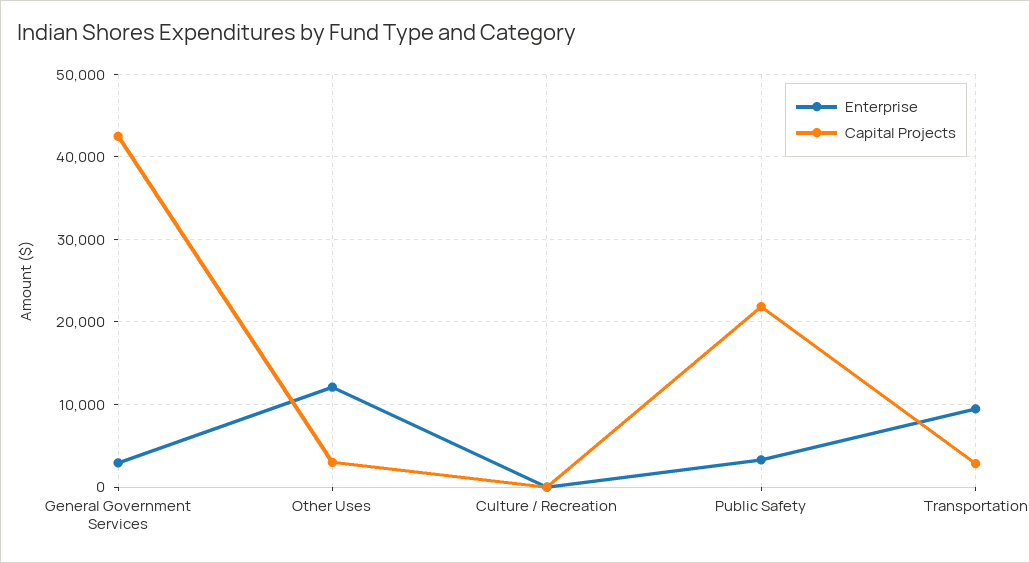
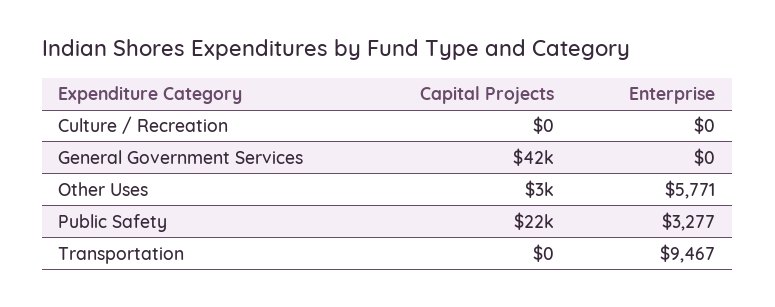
  {
    "Enterprise": {
-     "General Government Services": 3000,
+     "General Government Services": 0,
-     "Other Uses": 12000,
+     "Other Uses": 5771,
      "Culture / Recreation": 0,
      "Public Safety": 3277,
      "Transportation": 9467
    },
    "Capital Projects": {
      "General Government Services": 42000,
      "Other Uses": 3000,
      "Culture / Recreation": 0,
      "Public Safety": 22000,
-     "Transportation": 3000
+     "Transportation": 0
    }
  }

